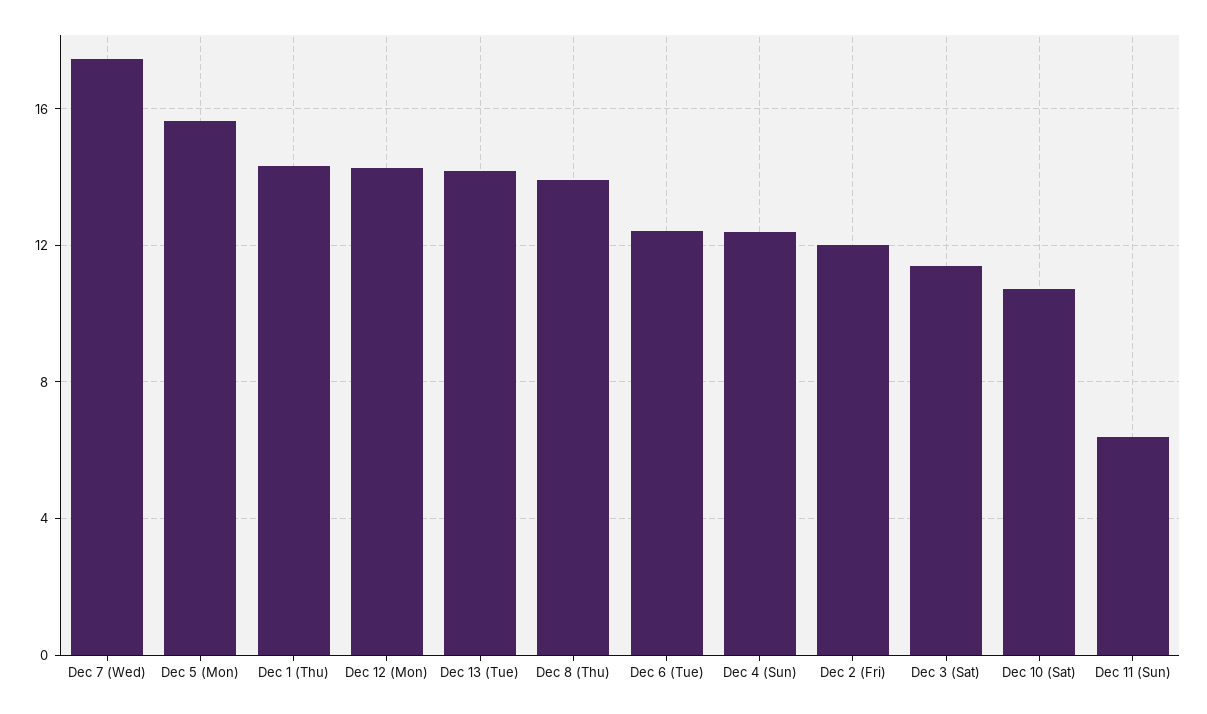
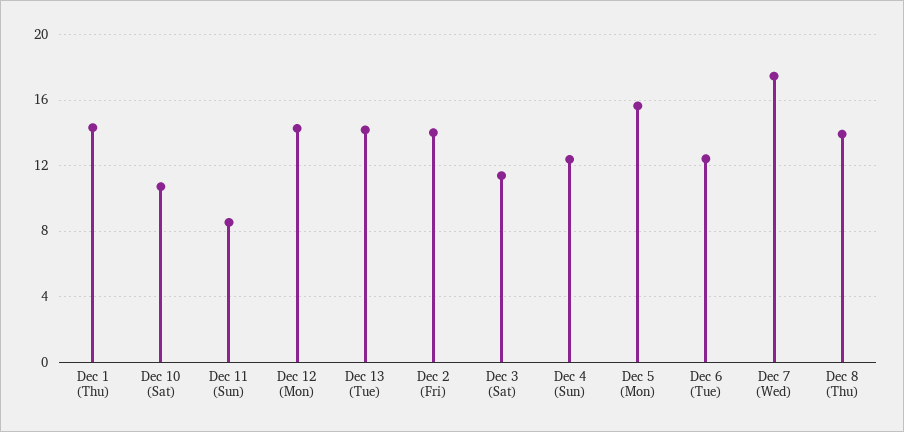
  {
    "Dec 7 (Wed)": 17.5,
    "Dec 5 (Mon)": 15.5,
    "Dec 1 (Thu)": 14.5,
    "Dec 12 (Mon)": 14.5,
    "Dec 13 (Tue)": 14,
    "Dec 8 (Thu)": 14,
    "Dec 6 (Tue)": 12.5,
    "Dec 4 (Sun)": 12.5,
-   "Dec 2 (Fri)": 12,
+   "Dec 2 (Fri)": 14,
    "Dec 3 (Sat)": 11.5,
    "Dec 10 (Sat)": 10.5,
-   "Dec 11 (Sun)": 6.5
+   "Dec 11 (Sun)": 8.5
  }

